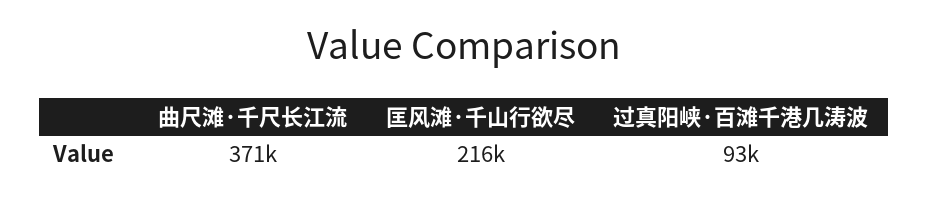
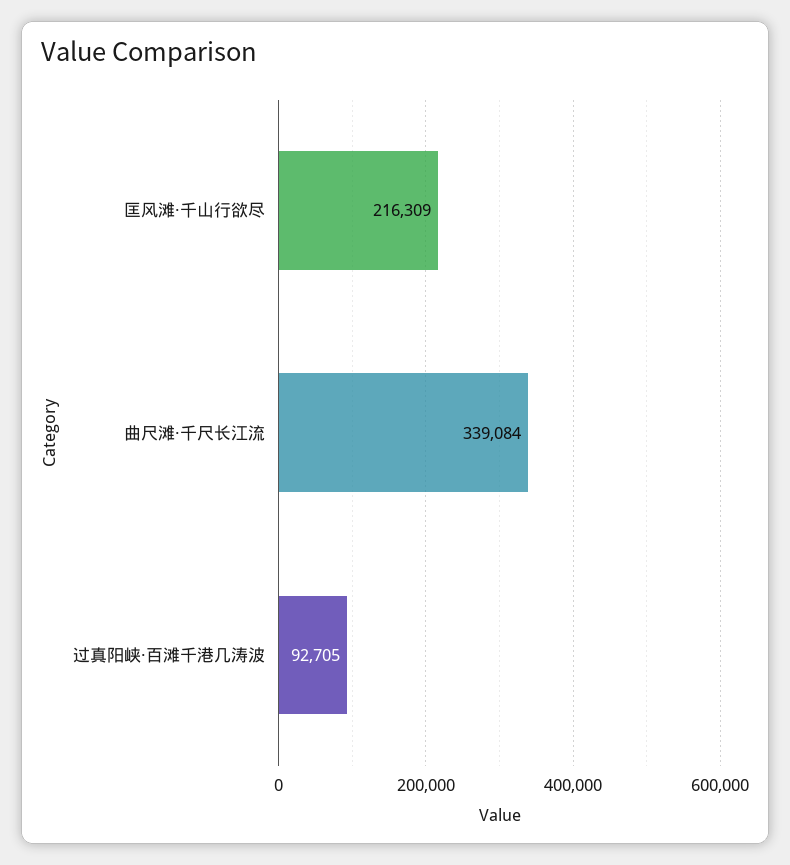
  {
-   "曲尺滩·千尺长江流": 371000,
+   "曲尺滩·千尺长江流": 339084,
    "匡风滩·千山行欲尽": 216309,
    "过真阳峡·百滩千港几涛波": 92705
  }

